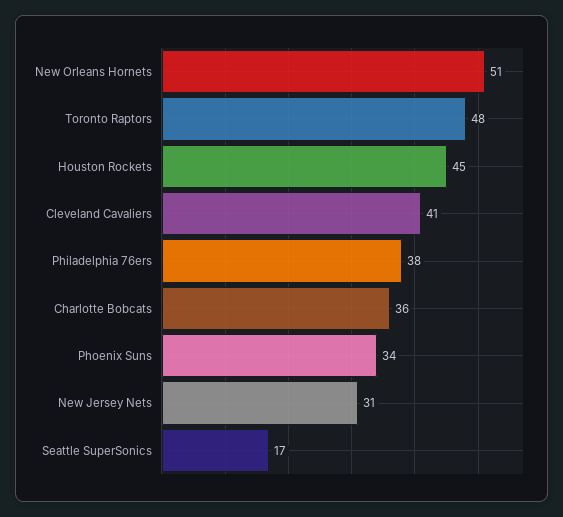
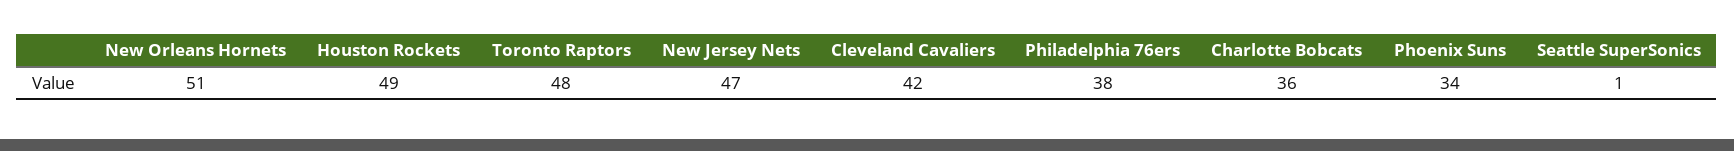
  {
    "New Orleans Hornets": 51,
    "Toronto Raptors": 48,
-   "Houston Rockets": 45,
+   "Houston Rockets": 49,
-   "Cleveland Cavaliers": 41,
+   "Cleveland Cavaliers": 42,
    "Philadelphia 76ers": 38,
    "Charlotte Bobcats": 36,
    "Phoenix Suns": 34,
-   "New Jersey Nets": 31,
+   "New Jersey Nets": 47,
-   "Seattle SuperSonics": 17
+   "Seattle SuperSonics": 1
  }

